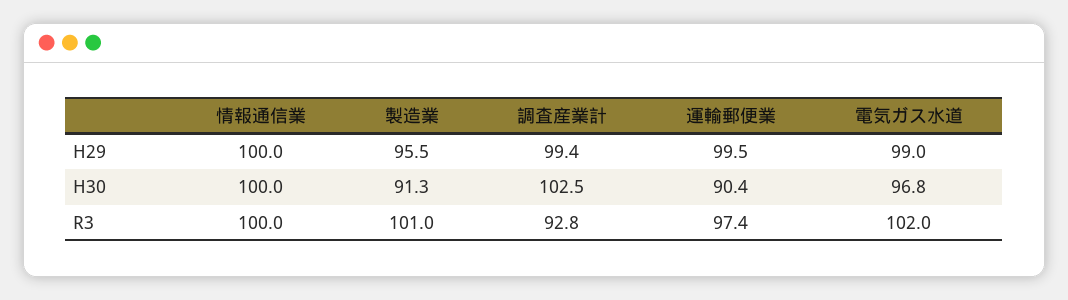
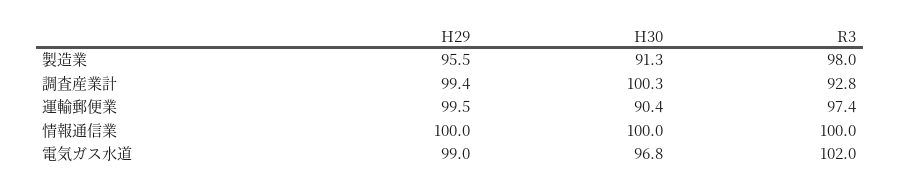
  {
    "情報通信業": {
      "H29": 100,
      "H30": 100,
      "R3": 100
    },
    "製造業": {
      "H29": 95.5,
      "H30": 91.3,
-     "R3": 101
+     "R3": 98
    },
    "調査産業計": {
      "H29": 99.4,
-     "H30": 102.5,
+     "H30": 100.3,
      "R3": 92.8
    },
    "運輸郵便業": {
      "H29": 99.5,
      "H30": 90.4,
      "R3": 97.4
    },
    "電気ガス水道": {
      "H29": 99,
      "H30": 96.8,
      "R3": 102
    }
  }

